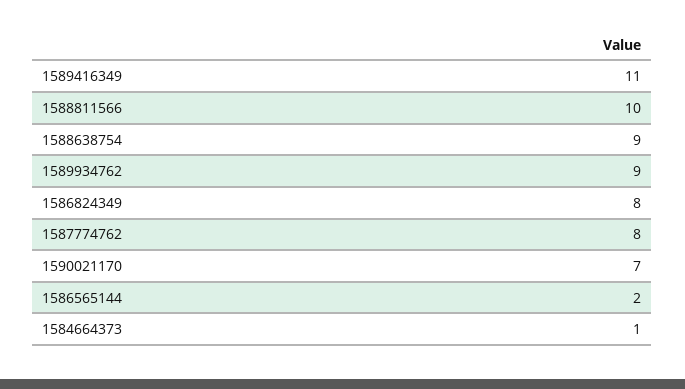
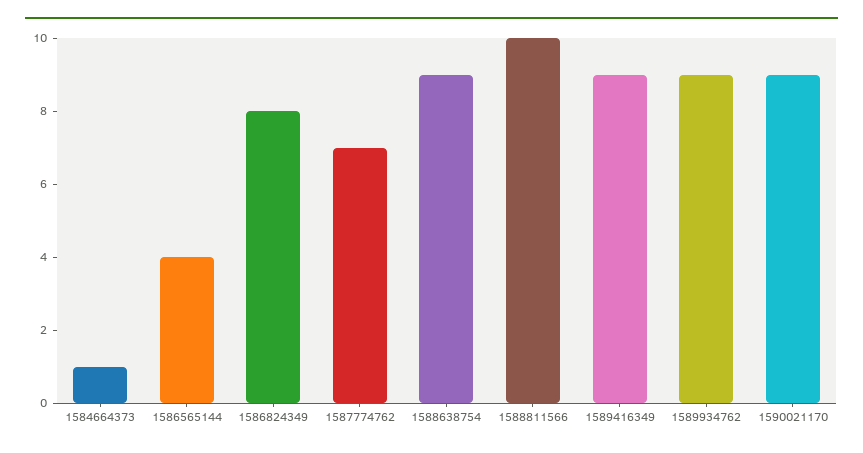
  {
-   "1589416349": 11,
+   "1589416349": 9,
    "1588811566": 10,
    "1588638754": 9,
    "1589934762": 9,
    "1586824349": 8,
-   "1587774762": 8,
+   "1587774762": 7,
-   "1590021170": 7,
+   "1590021170": 9,
-   "1586565144": 2,
+   "1586565144": 4,
    "1584664373": 1
  }

